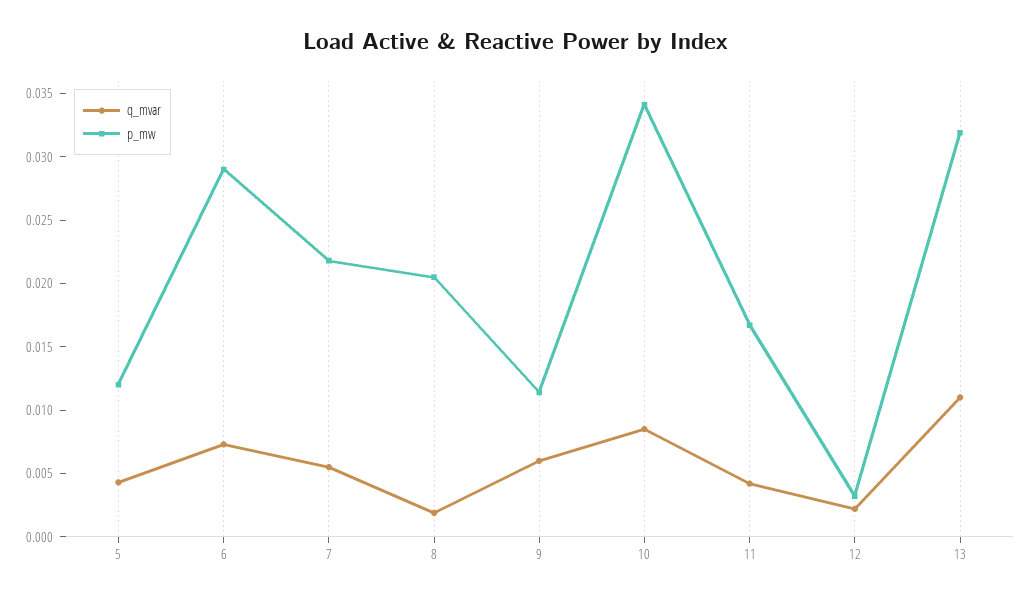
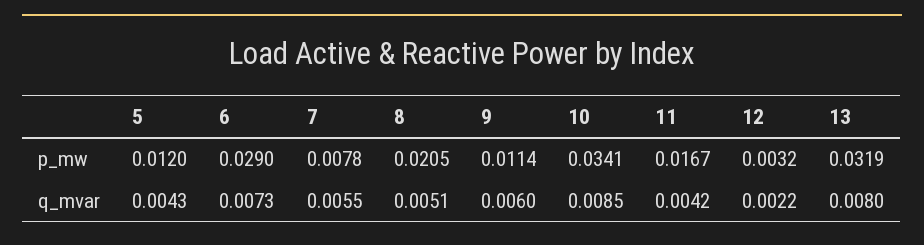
  {
    "q_mvar": {
      "5": 0.0043,
      "6": 0.0073,
      "7": 0.0055,
-     "8": 0.002,
+     "8": 0.0051,
      "9": 0.006,
      "10": 0.0085,
      "11": 0.0042,
      "12": 0.0022,
-     "13": 0.011
+     "13": 0.008
    },
    "p_mw": {
      "5": 0.012,
      "6": 0.029,
-     "7": 0.022,
+     "7": 0.0078,
      "8": 0.0205,
      "9": 0.0114,
      "10": 0.0341,
      "11": 0.0167,
      "12": 0.0032,
      "13": 0.0319
    }
  }

